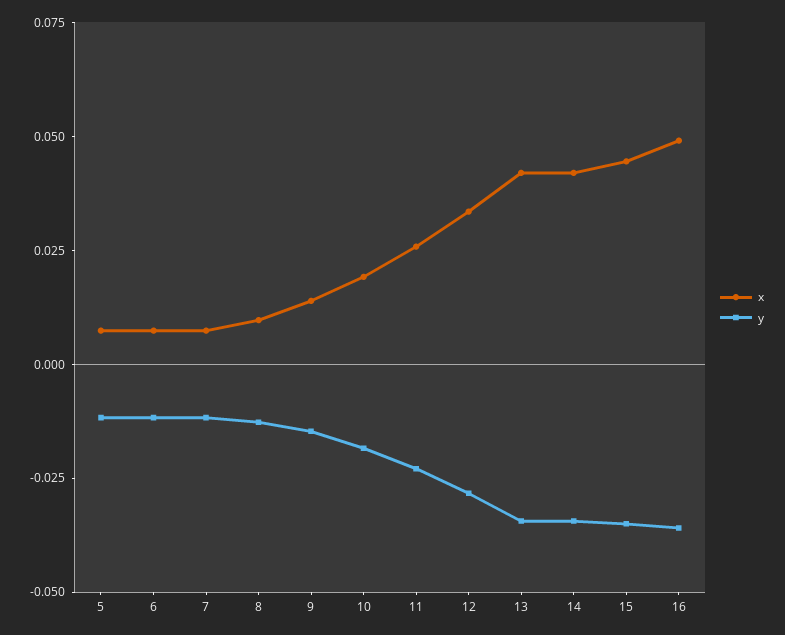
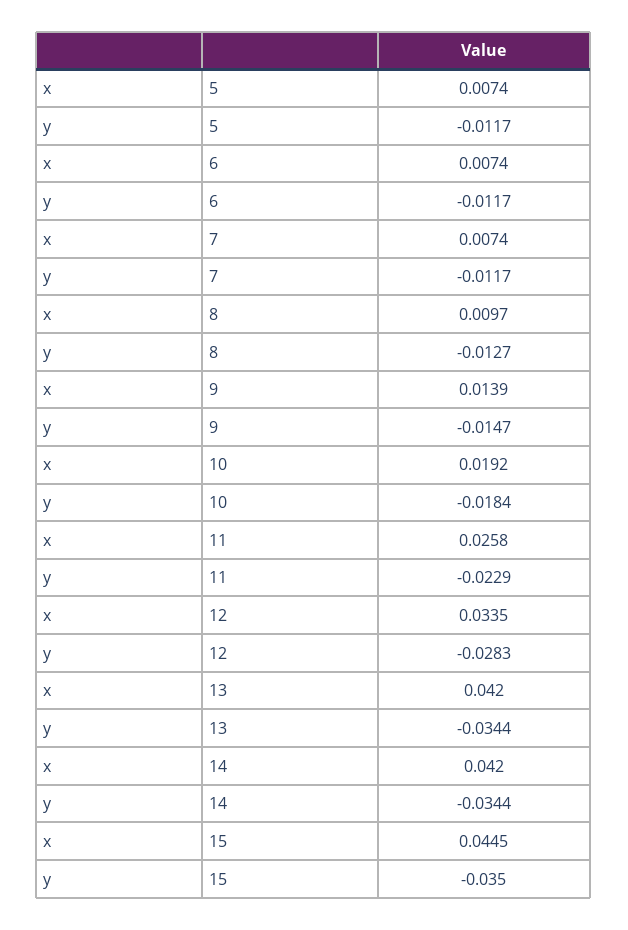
  {
    "x": {
      "5": 0.0074,
      "6": 0.0074,
      "7": 0.0074,
      "8": 0.0097,
      "9": 0.0139,
      "10": 0.0192,
      "11": 0.0258,
      "12": 0.0335,
      "13": 0.042,
      "14": 0.042,
-     "15": 0.0445,
+     "15": 0.0445
-     "16": 0.05
    },
    "y": {
      "5": -0.0117,
      "6": -0.0117,
      "7": -0.0117,
      "8": -0.0127,
      "9": -0.0147,
      "10": -0.0184,
      "11": -0.0229,
      "12": -0.0283,
      "13": -0.0344,
      "14": -0.0344,
-     "15": -0.035,
+     "15": -0.035
-     "16": -0.035
    }
  }

